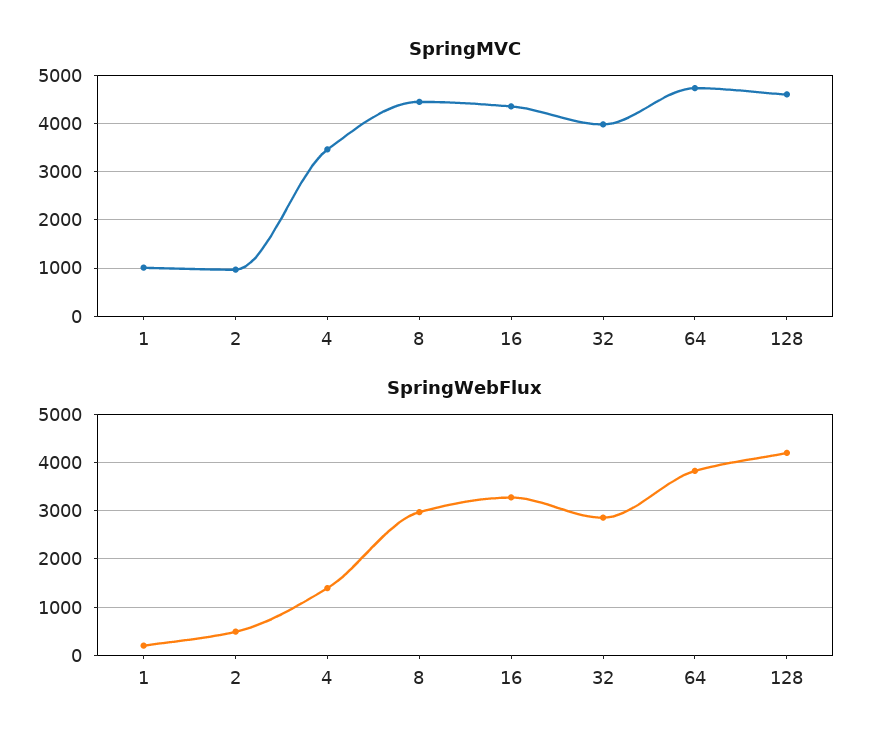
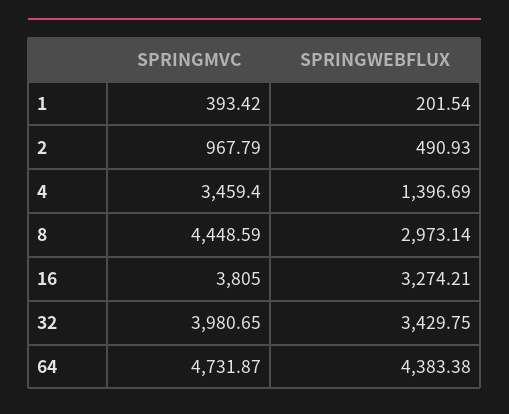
  {
    "SpringMVC": {
-     "1": 1000,
+     "1": 393.42,
      "2": 967.79,
      "4": 3459.4,
      "8": 4448.59,
-     "16": 4400,
+     "16": 3805,
      "32": 3980.65,
-     "64": 4731.87,
+     "64": 4731.87
-     "128": 4600
    },
    "SpringWebFlux": {
      "1": 201.54,
      "2": 490.93,
      "4": 1396.69,
      "8": 2973.14,
      "16": 3274.21,
-     "32": 2800,
+     "32": 3429.75,
-     "64": 3800,
+     "64": 4383.38
-     "128": 4200
    }
  }

